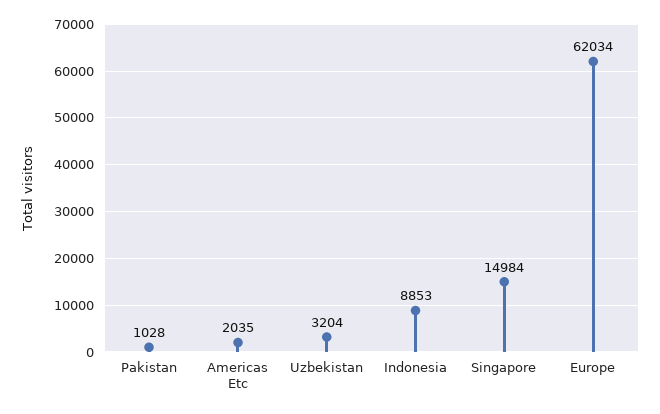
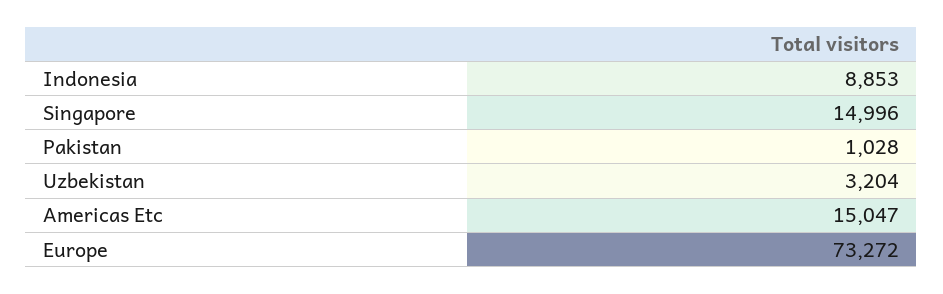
  {
    "Pakistan": 1028,
-   "Americas Etc": 2035,
+   "Americas Etc": 15047,
    "Uzbekistan": 3204,
    "Indonesia": 8853,
-   "Singapore": 14984,
+   "Singapore": 14996,
-   "Europe": 62034
+   "Europe": 73272
  }

